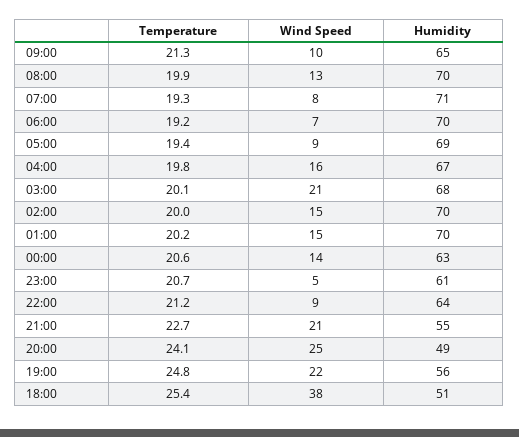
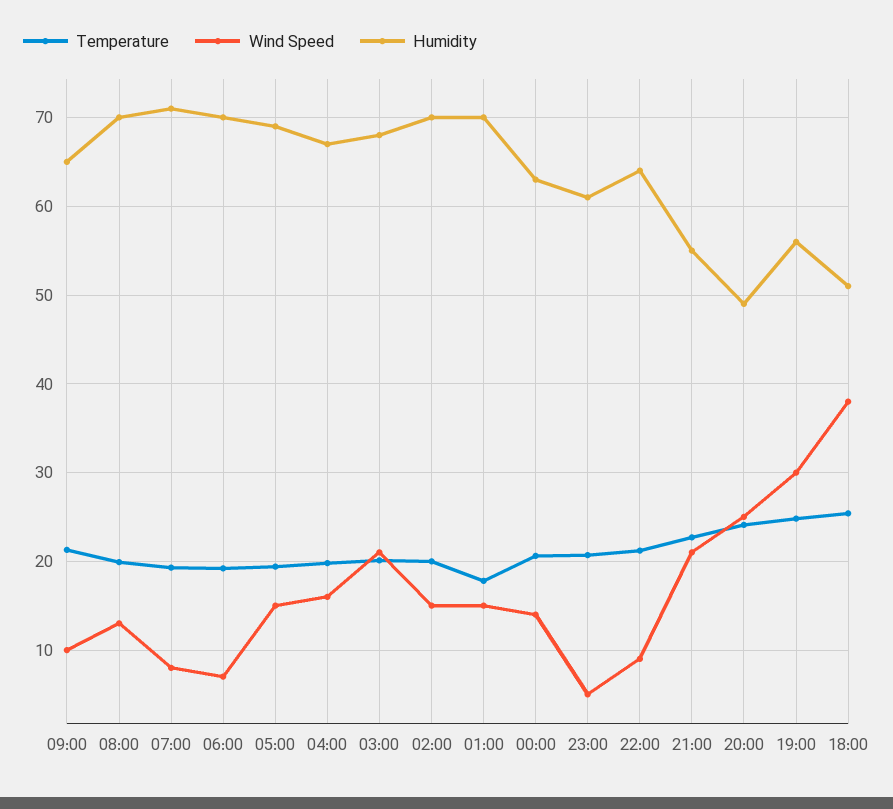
  {
    "Temperature": {
      "09:00": 21.3,
      "08:00": 19.9,
      "07:00": 19.3,
      "06:00": 19.2,
      "05:00": 19.4,
      "04:00": 19.8,
      "03:00": 20.1,
      "02:00": 20,
-     "01:00": 20.2,
+     "01:00": 18,
      "00:00": 20.6,
      "23:00": 20.7,
      "22:00": 21.2,
      "21:00": 22.7,
      "20:00": 24.1,
      "19:00": 24.8,
      "18:00": 25.4
    },
    "Wind Speed": {
      "09:00": 10,
      "08:00": 13,
      "07:00": 8,
      "06:00": 7,
-     "05:00": 9,
+     "05:00": 15,
      "04:00": 16,
      "03:00": 21,
      "02:00": 15,
      "01:00": 15,
      "00:00": 14,
      "23:00": 5,
      "22:00": 9,
      "21:00": 21,
      "20:00": 25,
-     "19:00": 22,
+     "19:00": 30,
      "18:00": 38
    },
    "Humidity": {
      "09:00": 65,
      "08:00": 70,
      "07:00": 71,
      "06:00": 70,
      "05:00": 69,
      "04:00": 67,
      "03:00": 68,
      "02:00": 70,
      "01:00": 70,
      "00:00": 63,
      "23:00": 61,
      "22:00": 64,
      "21:00": 55,
      "20:00": 49,
      "19:00": 56,
      "18:00": 51
    }
  }

